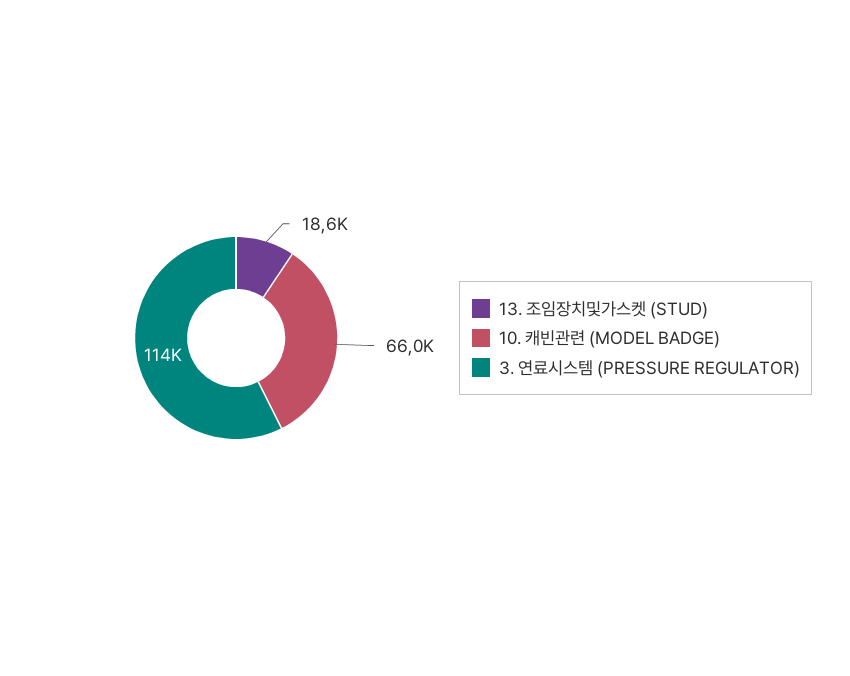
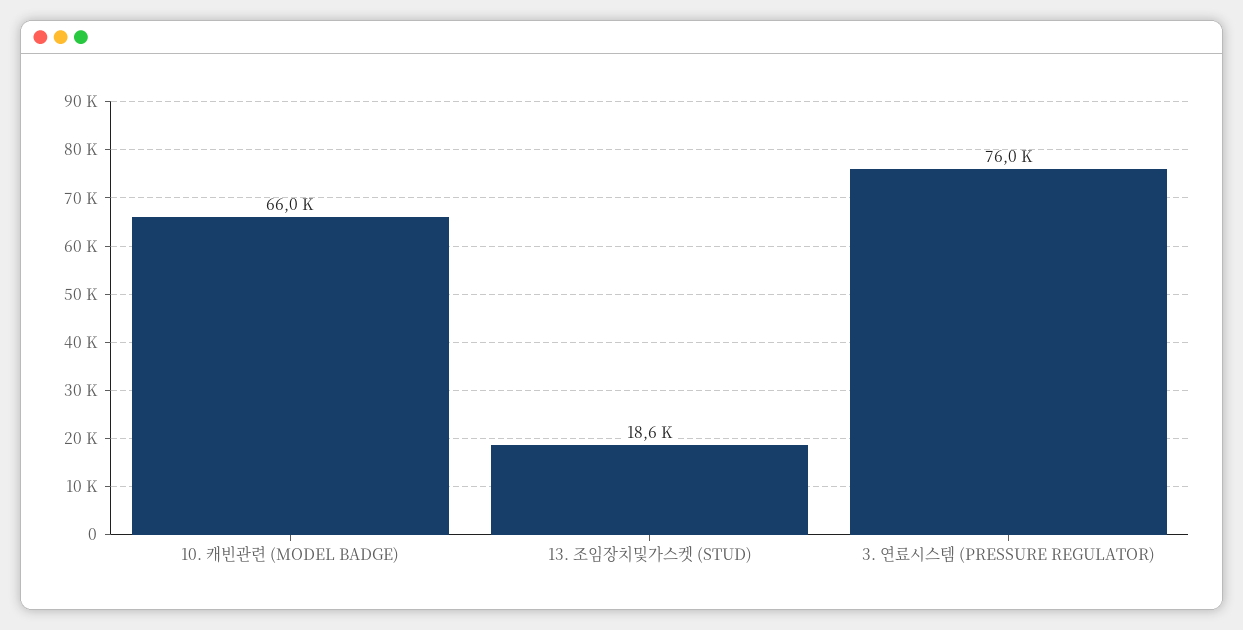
  {
    "13. 조임장치및가스켓 (STUD)": 18600,
    "10. 캐빈관련 (MODEL BADGE)": 66000,
-   "3. 연료시스템 (PRESSURE REGULATOR)": 114000
+   "3. 연료시스템 (PRESSURE REGULATOR)": 76000
  }

